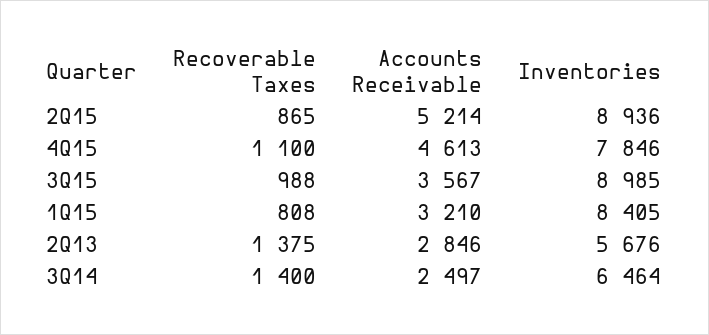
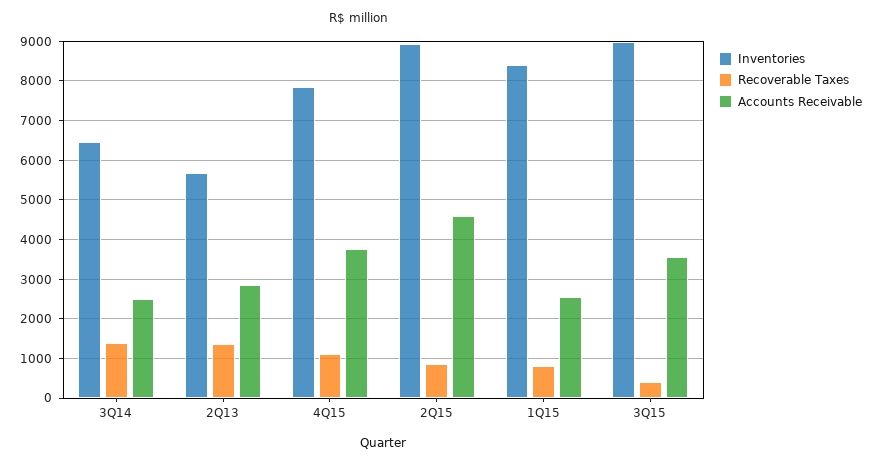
  {
    "Recoverable Taxes": {
      "2Q15": 865,
      "4Q15": 1100,
-     "3Q15": 988,
+     "3Q15": 400,
      "1Q15": 808,
      "2Q13": 1375,
      "3Q14": 1400
    },
    "Accounts Receivable": {
-     "2Q15": 5214,
+     "2Q15": 4600,
-     "4Q15": 4613,
+     "4Q15": 3800,
      "3Q15": 3567,
-     "1Q15": 3210,
+     "1Q15": 2600,
      "2Q13": 2846,
      "3Q14": 2497
    },
    "Inventories": {
      "2Q15": 8936,
      "4Q15": 7846,
      "3Q15": 8985,
      "1Q15": 8405,
      "2Q13": 5676,
      "3Q14": 6464
    }
  }

